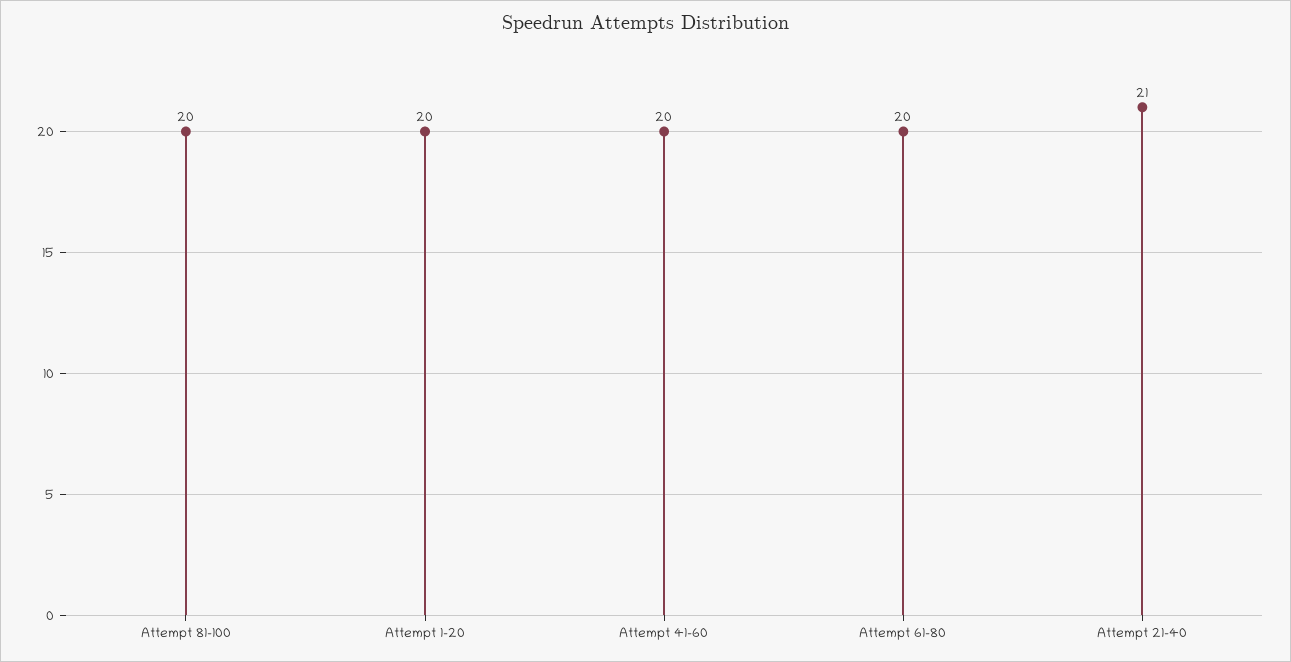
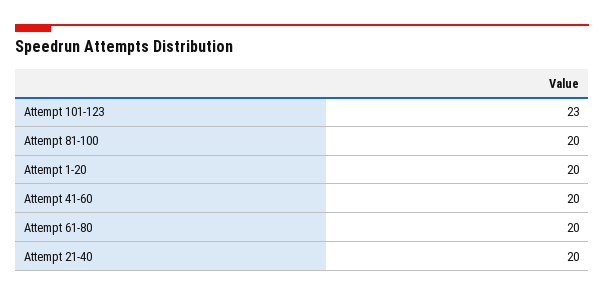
  {
    "Attempt 81-100": 20,
    "Attempt 1-20": 20,
    "Attempt 41-60": 20,
    "Attempt 61-80": 20,
-   "Attempt 21-40": 21
+   "Attempt 21-40": 20,
+   "Attempt 101-123": 23
  }

